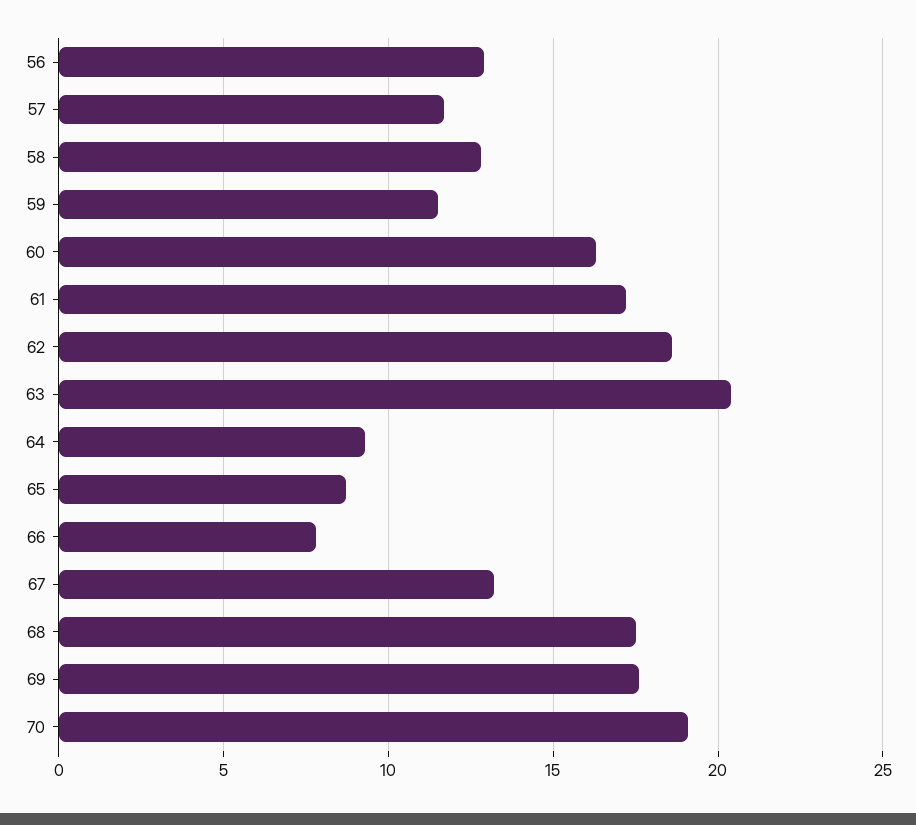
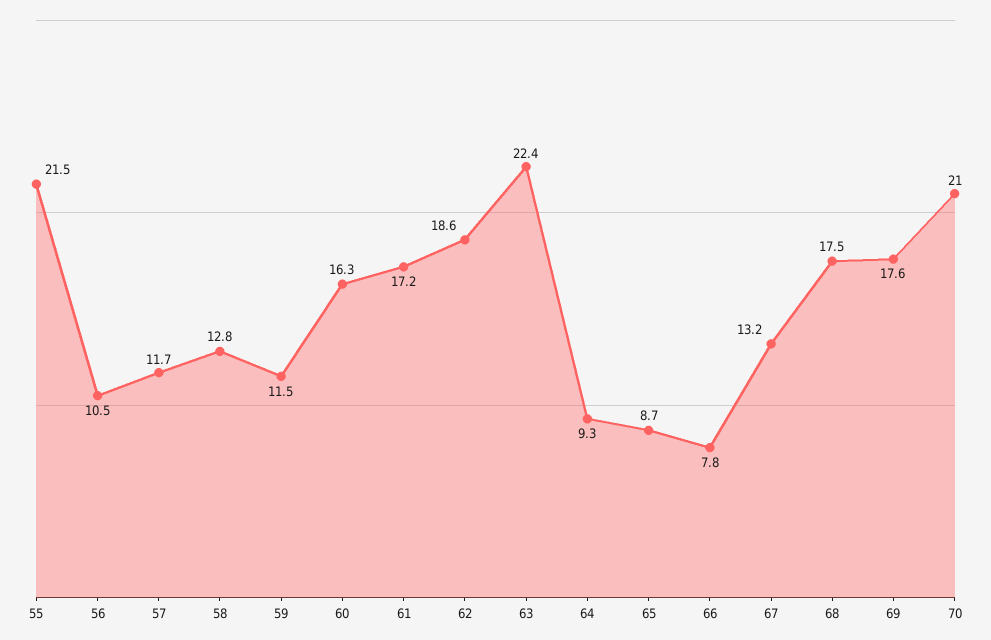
  {
-   "56": 13,
+   "56": 10.5,
    "57": 11.7,
    "58": 12.8,
    "59": 11.5,
    "60": 16.3,
    "61": 17.2,
    "62": 18.6,
-   "63": 20.5,
+   "63": 22.4,
    "64": 9.3,
    "65": 8.7,
    "66": 7.8,
    "67": 13.2,
    "68": 17.5,
    "69": 17.6,
-   "70": 19
+   "70": 21,
+   "55": 21.5
  }

